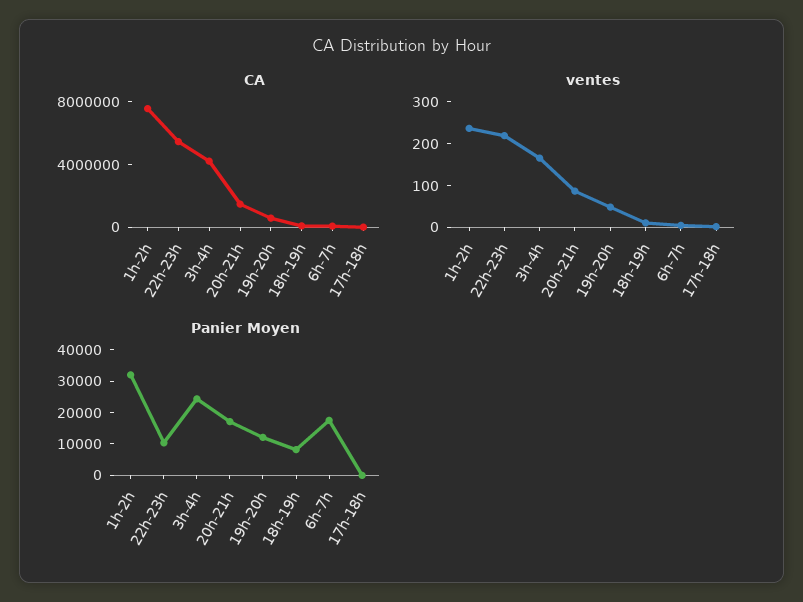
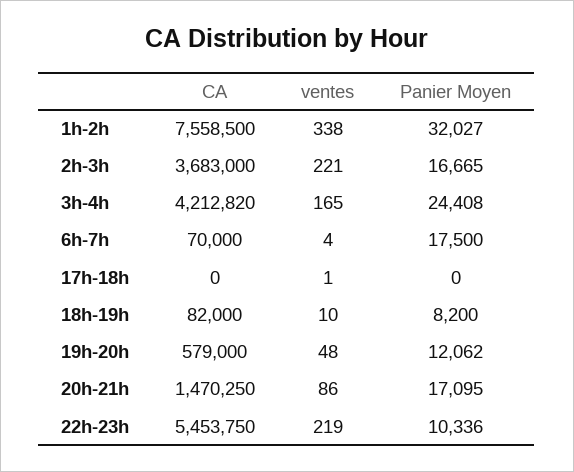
  {
    "CA": {
      "1h-2h": 7558500,
      "22h-23h": 5453750,
      "3h-4h": 4212820,
      "20h-21h": 1470250,
      "19h-20h": 579000,
      "18h-19h": 82000,
      "6h-7h": 70000,
-     "17h-18h": 0
+     "17h-18h": 0,
+     "2h-3h": 3683000
    },
    "ventes": {
-     "1h-2h": 240,
+     "1h-2h": 338,
      "22h-23h": 219,
      "3h-4h": 165,
      "20h-21h": 86,
      "19h-20h": 48,
      "18h-19h": 10,
      "6h-7h": 4,
-     "17h-18h": 1
+     "17h-18h": 1,
+     "2h-3h": 221
    },
    "Panier Moyen": {
      "1h-2h": 32027,
      "22h-23h": 10336,
      "3h-4h": 24408,
      "20h-21h": 17095,
      "19h-20h": 12062,
      "18h-19h": 8200,
      "6h-7h": 17500,
-     "17h-18h": 0
+     "17h-18h": 0,
+     "2h-3h": 16665
    }
  }

